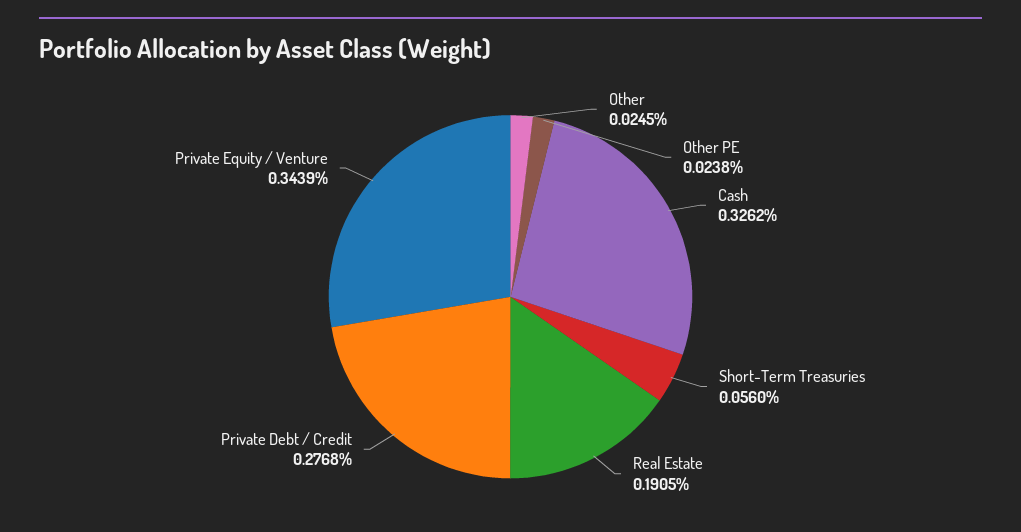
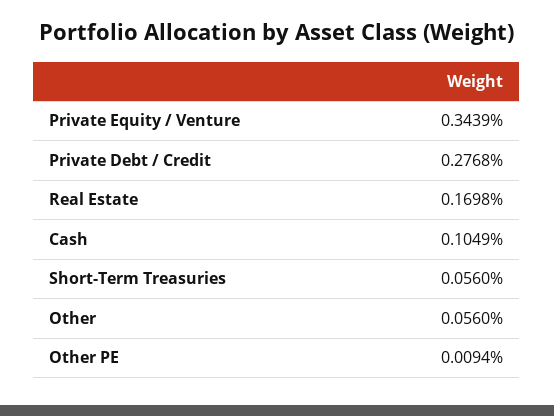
  {
-   "Other": 0.0245,
+   "Other": 0.056,
-   "Other PE": 0.0238,
+   "Other PE": 0.0094,
-   "Cash": 0.3262,
+   "Cash": 0.1049,
    "Short-Term Treasuries": 0.056,
-   "Real Estate": 0.1905,
+   "Real Estate": 0.1698,
    "Private Debt / Credit": 0.2768,
    "Private Equity / Venture": 0.3439
  }

